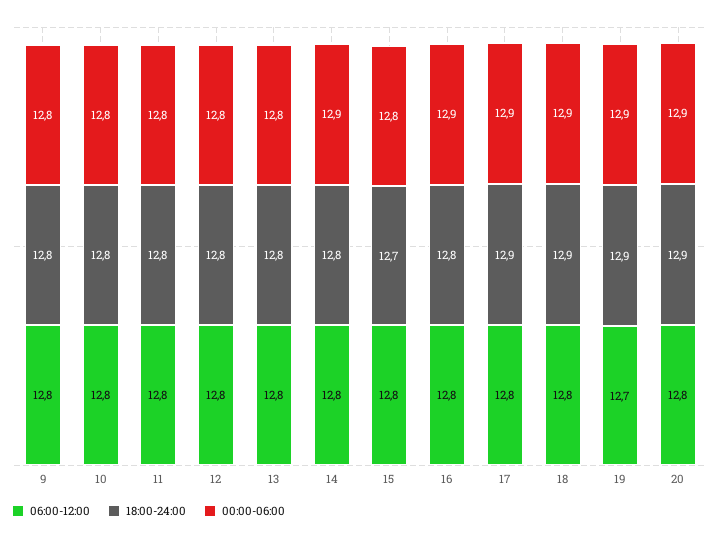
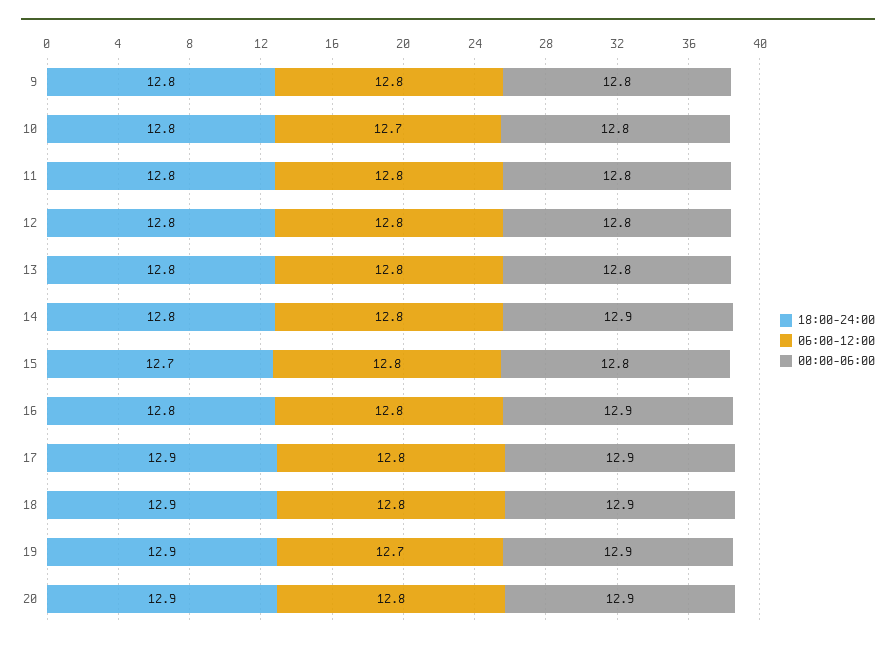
  {
    "06:00-12:00": {
      "9": 12.8,
-     "10": 12.8,
+     "10": 12.7,
      "11": 12.8,
      "12": 12.8,
      "13": 12.8,
      "14": 12.8,
      "15": 12.8,
      "16": 12.8,
      "17": 12.8,
      "18": 12.8,
      "19": 12.7,
      "20": 12.8
    },
    "18:00-24:00": {
      "9": 12.8,
      "10": 12.8,
      "11": 12.8,
      "12": 12.8,
      "13": 12.8,
      "14": 12.8,
      "15": 12.7,
      "16": 12.8,
      "17": 12.9,
      "18": 12.9,
      "19": 12.9,
      "20": 12.9
    },
    "00:00-06:00": {
      "9": 12.8,
      "10": 12.8,
      "11": 12.8,
      "12": 12.8,
      "13": 12.8,
      "14": 12.9,
      "15": 12.8,
      "16": 12.9,
      "17": 12.9,
      "18": 12.9,
      "19": 12.9,
      "20": 12.9
    }
  }

